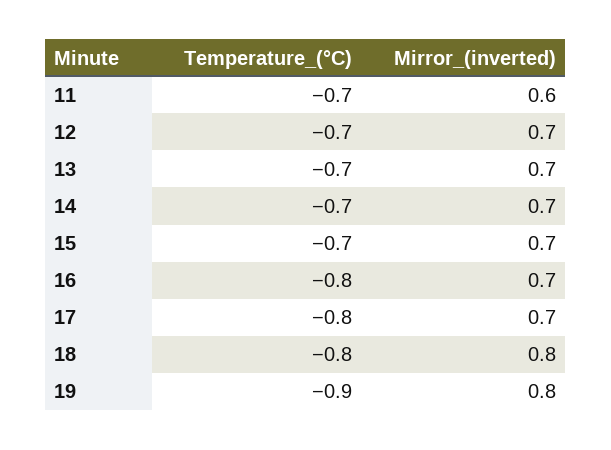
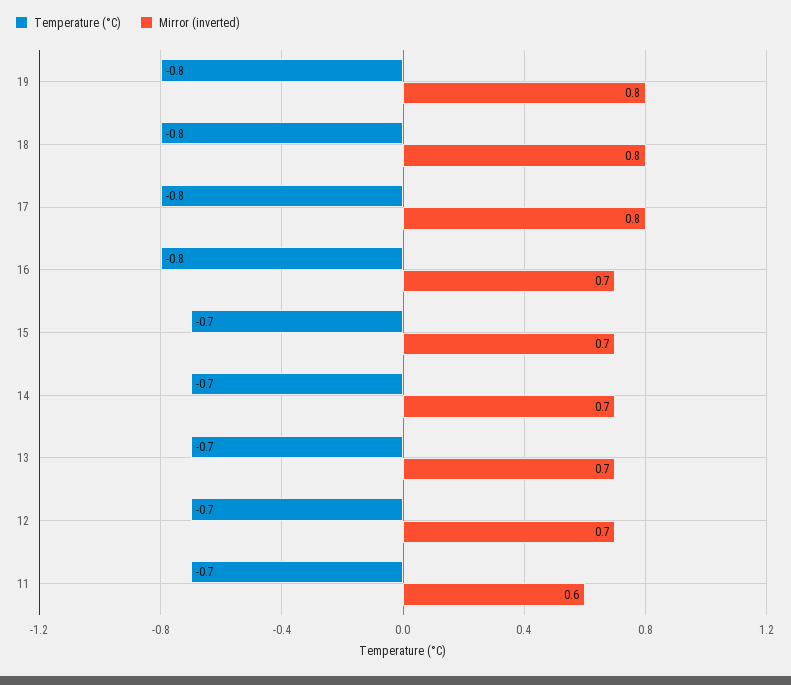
  {
    "Temperature_(°C)": {
      "11": -0.7,
      "12": -0.7,
      "13": -0.7,
      "14": -0.7,
      "15": -0.7,
      "16": -0.8,
      "17": -0.8,
      "18": -0.8,
-     "19": -0.9
+     "19": -0.8
    },
    "Mirror_(inverted)": {
      "11": 0.6,
      "12": 0.7,
      "13": 0.7,
      "14": 0.7,
      "15": 0.7,
      "16": 0.7,
-     "17": 0.7,
+     "17": 0.8,
      "18": 0.8,
      "19": 0.8
    }
  }

